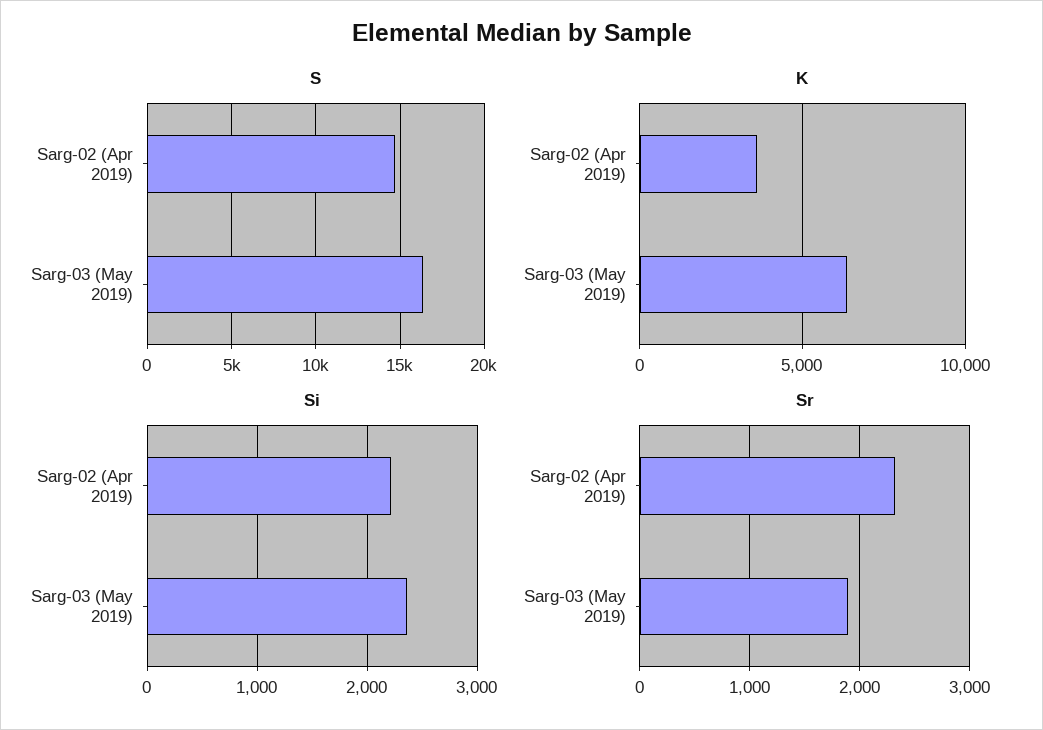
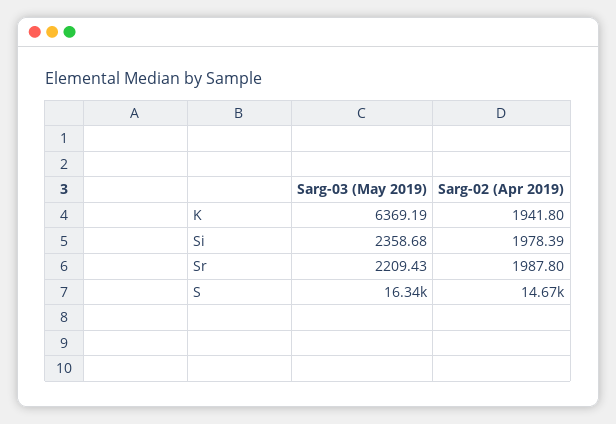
  {
    "S": {
      "Sarg-02 (Apr 2019)": 14670,
      "Sarg-03 (May 2019)": 16340
    },
    "K": {
-     "Sarg-02 (Apr 2019)": 3500,
+     "Sarg-02 (Apr 2019)": 1941.8,
      "Sarg-03 (May 2019)": 6369.19
    },
    "Si": {
-     "Sarg-02 (Apr 2019)": 2200,
+     "Sarg-02 (Apr 2019)": 1978.39,
      "Sarg-03 (May 2019)": 2358.68
    },
    "Sr": {
-     "Sarg-02 (Apr 2019)": 2300,
+     "Sarg-02 (Apr 2019)": 1987.8,
-     "Sarg-03 (May 2019)": 1900
+     "Sarg-03 (May 2019)": 2209.43
    }
  }

